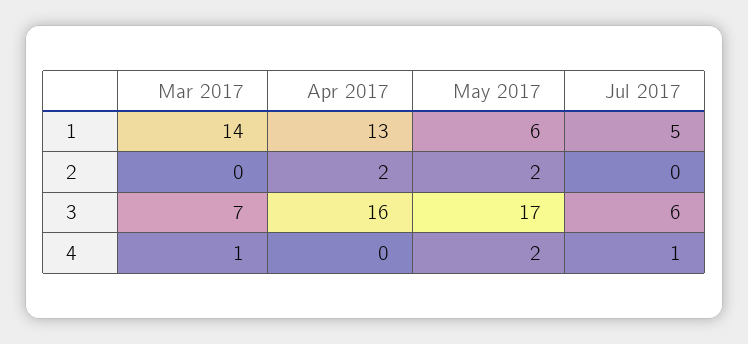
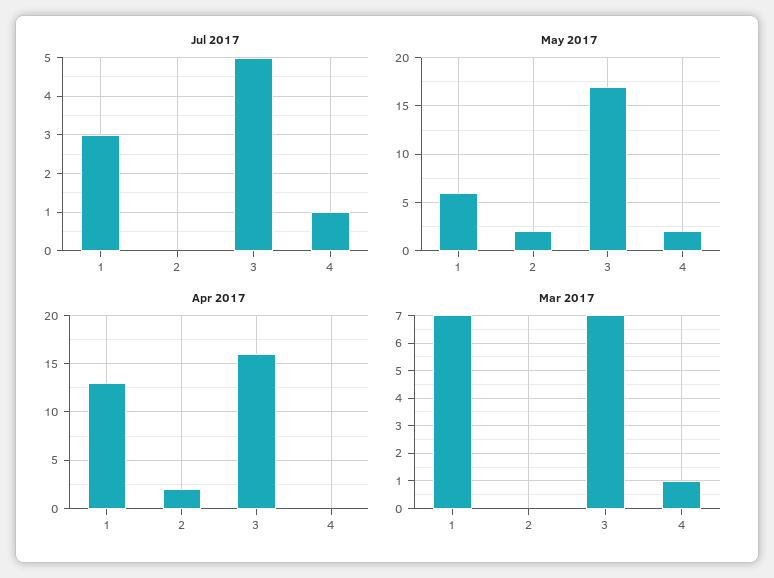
  {
    "Mar 2017": {
-     "1": 14,
+     "1": 7,
      "2": 0,
      "3": 7,
      "4": 1
    },
    "Apr 2017": {
      "1": 13,
      "2": 2,
      "3": 16,
      "4": 0
    },
    "May 2017": {
      "1": 6,
      "2": 2,
      "3": 17,
      "4": 2
    },
    "Jul 2017": {
-     "1": 5,
+     "1": 3,
      "2": 0,
-     "3": 6,
+     "3": 5,
      "4": 1
    }
  }

